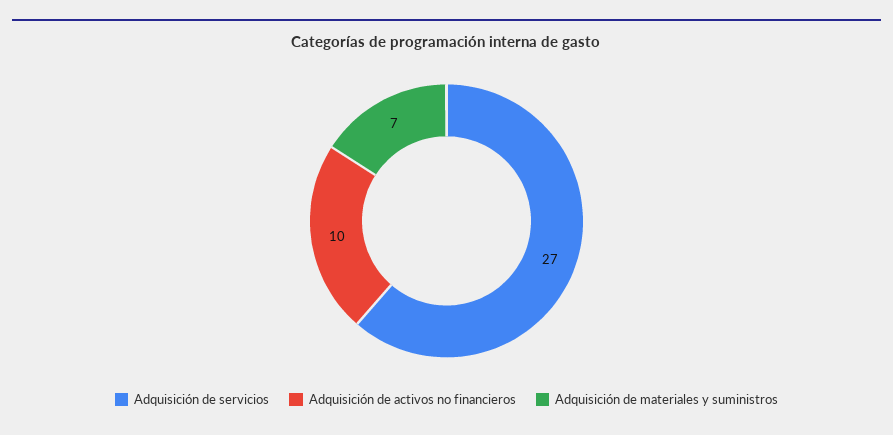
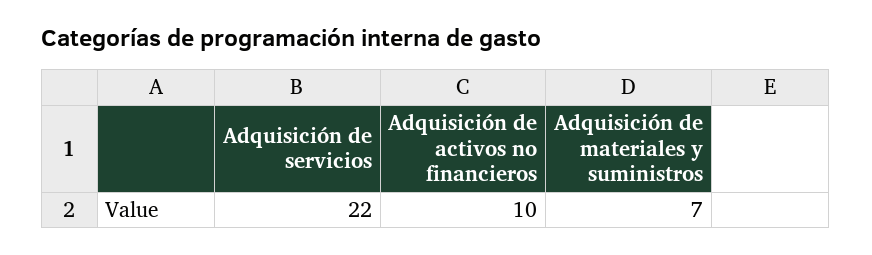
  {
-   "Adquisición de servicios": 27,
+   "Adquisición de servicios": 22,
    "Adquisición de activos no financieros": 10,
    "Adquisición de materiales y suministros": 7
  }

